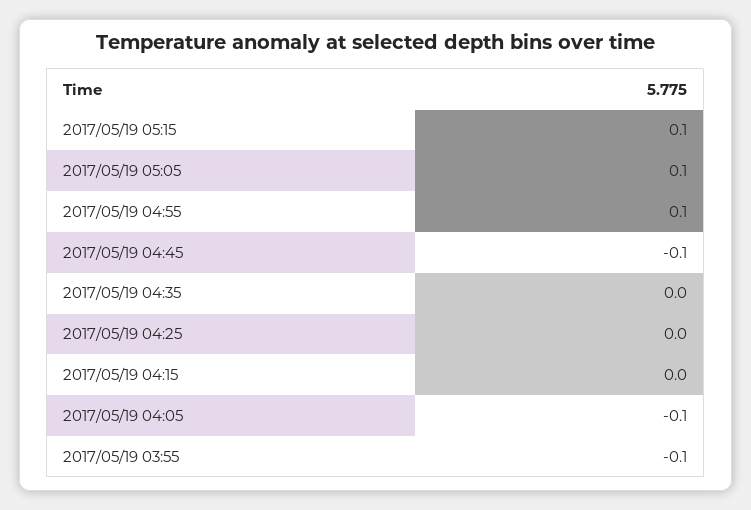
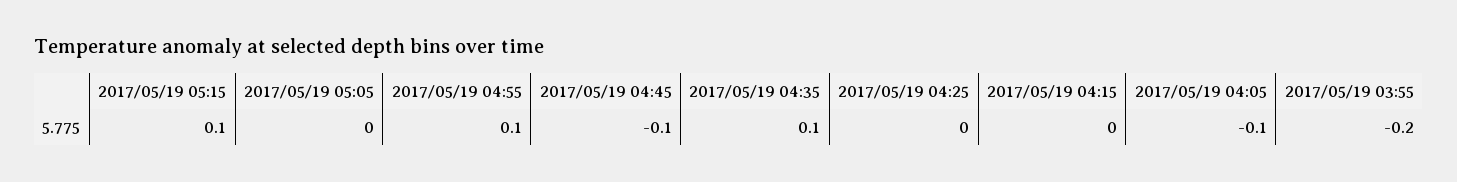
  {
    "2017/05/19 05:15": 0.1,
-   "2017/05/19 05:05": 0.1,
+   "2017/05/19 05:05": 0,
    "2017/05/19 04:55": 0.1,
    "2017/05/19 04:45": -0.1,
-   "2017/05/19 04:35": 0,
+   "2017/05/19 04:35": 0.1,
    "2017/05/19 04:25": 0,
    "2017/05/19 04:15": 0,
    "2017/05/19 04:05": -0.1,
-   "2017/05/19 03:55": -0.1
+   "2017/05/19 03:55": -0.2
  }

